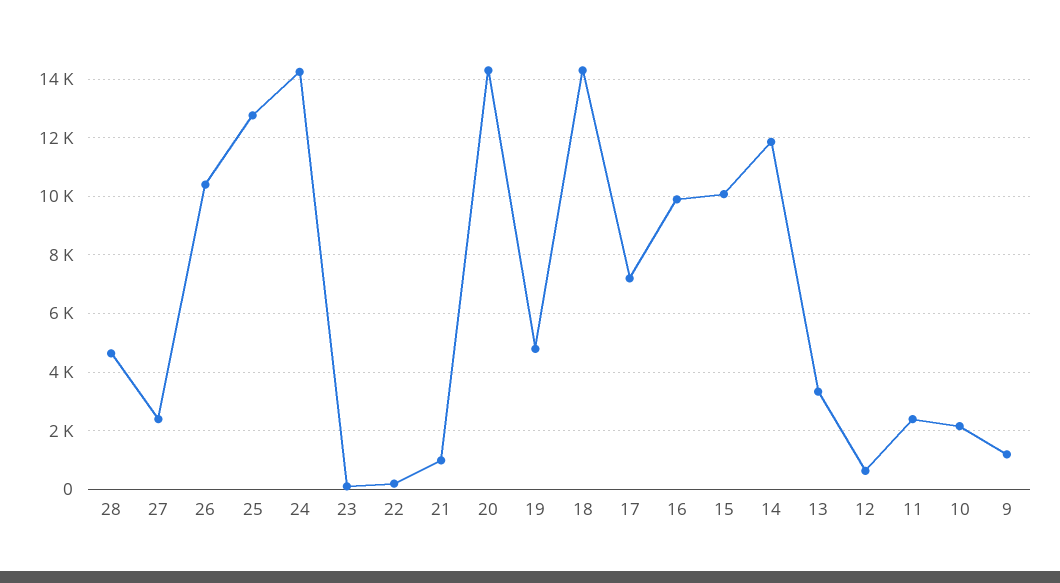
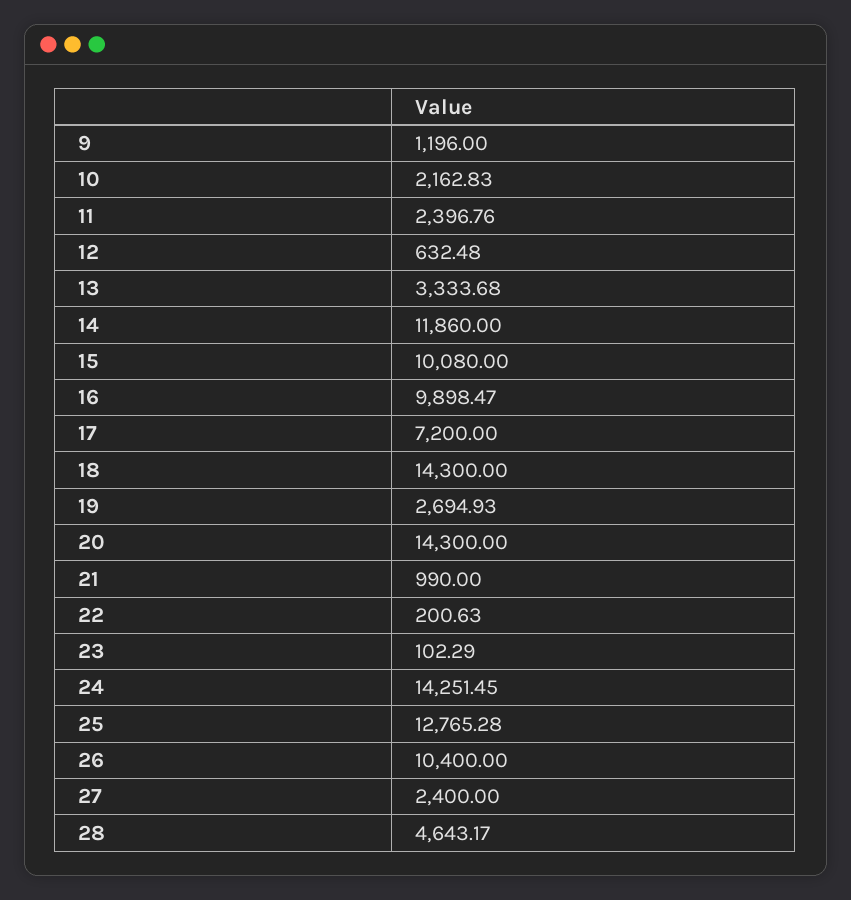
  {
    "28": 4643.17,
    "27": 2400,
    "26": 10400,
    "25": 12765.28,
    "24": 14251.45,
    "23": 102.29,
    "22": 200.63,
    "21": 990,
    "20": 14300,
-   "19": 4750,
+   "19": 2694.93,
    "18": 14300,
    "17": 7200,
    "16": 9898.47,
    "15": 10080,
    "14": 11860,
    "13": 3333.68,
    "12": 632.48,
    "11": 2396.76,
    "10": 2162.83,
    "9": 1196
  }

